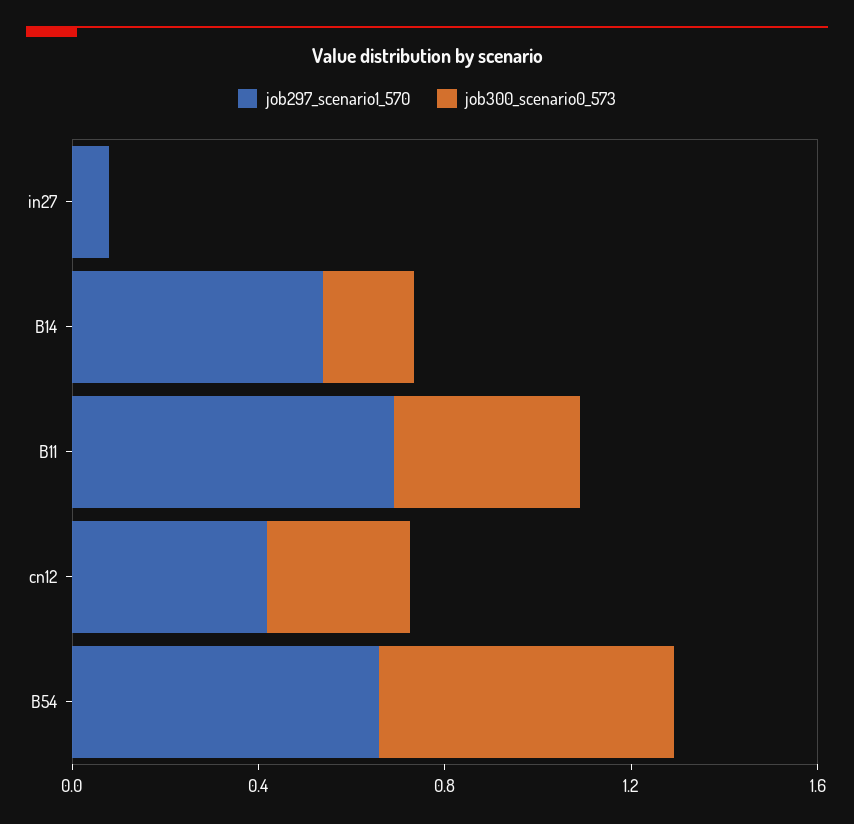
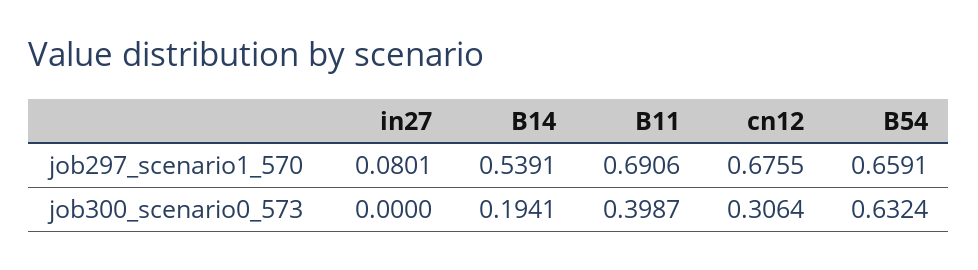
  {
    "job297_scenario1_570": {
      "in27": 0.0801,
      "B14": 0.5391,
      "B11": 0.6906,
-     "cn12": 0.4,
+     "cn12": 0.6755,
      "B54": 0.6591
    },
    "job300_scenario0_573": {
      "in27": 0,
      "B14": 0.1941,
      "B11": 0.3987,
      "cn12": 0.3064,
      "B54": 0.6324
    }
  }

